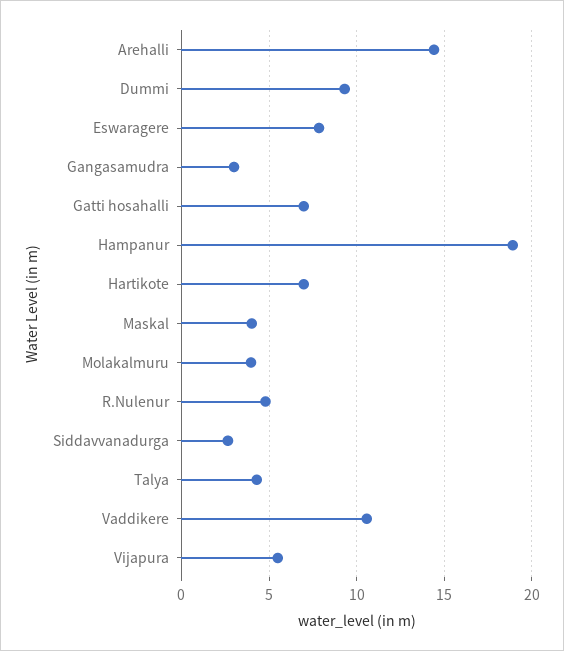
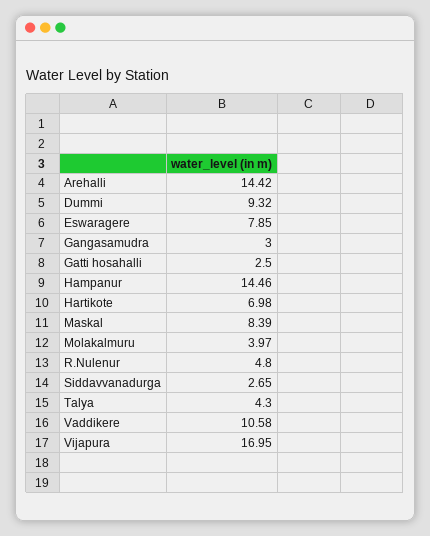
  {
    "Arehalli": 14.42,
    "Dummi": 9.32,
    "Eswaragere": 7.85,
    "Gangasamudra": 3,
-   "Gatti hosahalli": 7,
+   "Gatti hosahalli": 2.5,
-   "Hampanur": 19,
+   "Hampanur": 14.46,
    "Hartikote": 6.98,
-   "Maskal": 4,
+   "Maskal": 8.39,
    "Molakalmuru": 3.97,
    "R.Nulenur": 4.8,
    "Siddavvanadurga": 2.65,
    "Talya": 4.3,
    "Vaddikere": 10.58,
-   "Vijapura": 5.5
+   "Vijapura": 16.95
  }

